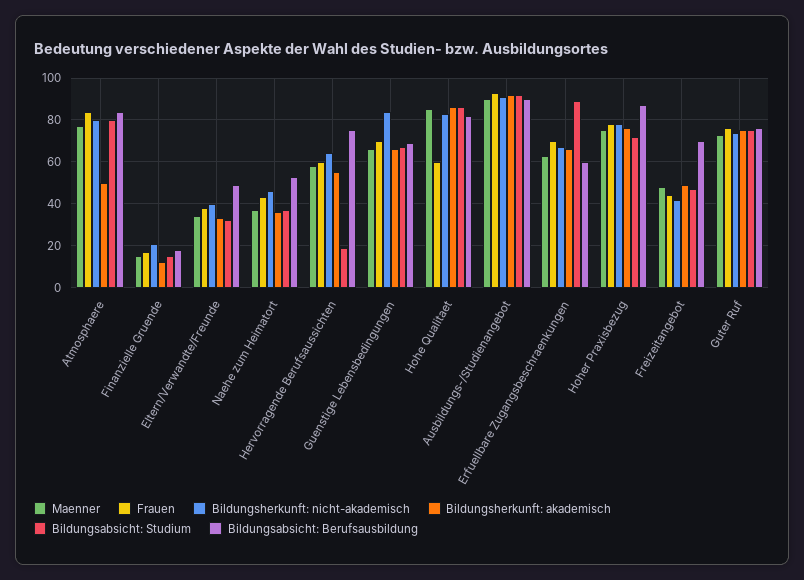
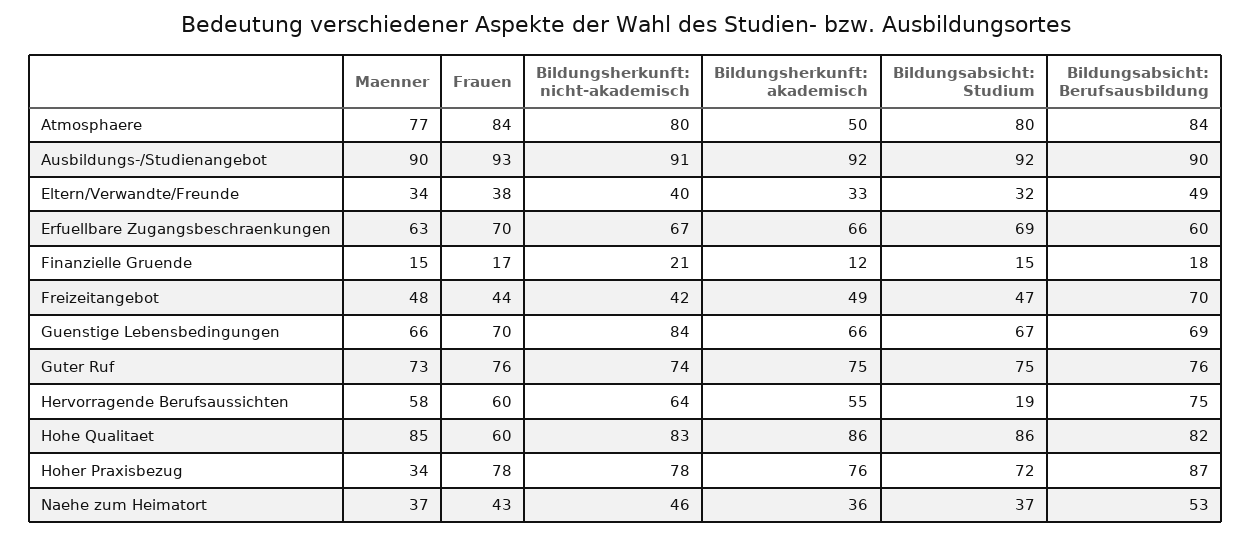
  {
    "Maenner": {
      "Atmosphaere": 77,
      "Finanzielle Gruende": 15,
      "Eltern/Verwandte/Freunde": 34,
      "Naehe zum Heimatort": 37,
      "Hervorragende Berufsaussichten": 58,
      "Guenstige Lebensbedingungen": 66,
      "Hohe Qualitaet": 85,
      "Ausbildungs-/Studienangebot": 90,
      "Erfuellbare Zugangsbeschraenkungen": 63,
-     "Hoher Praxisbezug": 75,
+     "Hoher Praxisbezug": 34,
      "Freizeitangebot": 48,
      "Guter Ruf": 73
    },
    "Frauen": {
      "Atmosphaere": 84,
      "Finanzielle Gruende": 17,
      "Eltern/Verwandte/Freunde": 38,
      "Naehe zum Heimatort": 43,
      "Hervorragende Berufsaussichten": 60,
      "Guenstige Lebensbedingungen": 70,
      "Hohe Qualitaet": 60,
      "Ausbildungs-/Studienangebot": 93,
      "Erfuellbare Zugangsbeschraenkungen": 70,
      "Hoher Praxisbezug": 78,
      "Freizeitangebot": 44,
      "Guter Ruf": 76
    },
    "Bildungsherkunft: nicht-akademisch": {
      "Atmosphaere": 80,
      "Finanzielle Gruende": 21,
      "Eltern/Verwandte/Freunde": 40,
      "Naehe zum Heimatort": 46,
      "Hervorragende Berufsaussichten": 64,
      "Guenstige Lebensbedingungen": 84,
      "Hohe Qualitaet": 83,
      "Ausbildungs-/Studienangebot": 91,
      "Erfuellbare Zugangsbeschraenkungen": 67,
      "Hoher Praxisbezug": 78,
      "Freizeitangebot": 42,
      "Guter Ruf": 74
    },
    "Bildungsherkunft: akademisch": {
      "Atmosphaere": 50,
      "Finanzielle Gruende": 12,
      "Eltern/Verwandte/Freunde": 33,
      "Naehe zum Heimatort": 36,
      "Hervorragende Berufsaussichten": 55,
      "Guenstige Lebensbedingungen": 66,
      "Hohe Qualitaet": 86,
      "Ausbildungs-/Studienangebot": 92,
      "Erfuellbare Zugangsbeschraenkungen": 66,
      "Hoher Praxisbezug": 76,
      "Freizeitangebot": 49,
      "Guter Ruf": 75
    },
    "Bildungsabsicht: Studium": {
      "Atmosphaere": 80,
      "Finanzielle Gruende": 15,
      "Eltern/Verwandte/Freunde": 32,
      "Naehe zum Heimatort": 37,
      "Hervorragende Berufsaussichten": 19,
      "Guenstige Lebensbedingungen": 67,
      "Hohe Qualitaet": 86,
      "Ausbildungs-/Studienangebot": 92,
-     "Erfuellbare Zugangsbeschraenkungen": 90,
+     "Erfuellbare Zugangsbeschraenkungen": 69,
      "Hoher Praxisbezug": 72,
      "Freizeitangebot": 47,
      "Guter Ruf": 75
    },
    "Bildungsabsicht: Berufsausbildung": {
      "Atmosphaere": 84,
      "Finanzielle Gruende": 18,
      "Eltern/Verwandte/Freunde": 49,
      "Naehe zum Heimatort": 53,
      "Hervorragende Berufsaussichten": 75,
      "Guenstige Lebensbedingungen": 69,
      "Hohe Qualitaet": 82,
      "Ausbildungs-/Studienangebot": 90,
      "Erfuellbare Zugangsbeschraenkungen": 60,
      "Hoher Praxisbezug": 87,
      "Freizeitangebot": 70,
      "Guter Ruf": 76
    }
  }

